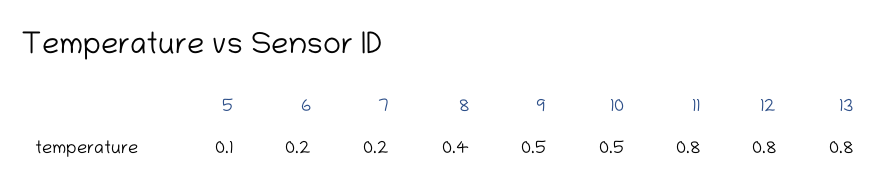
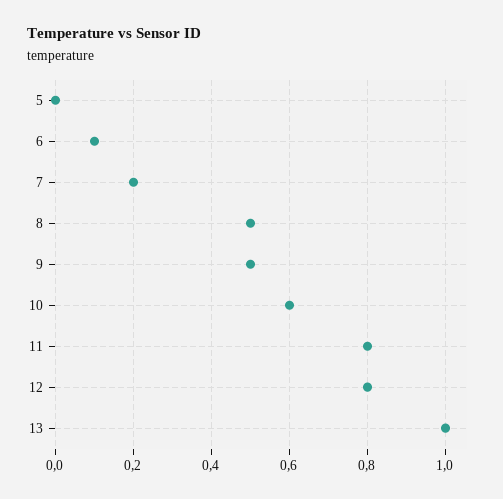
  {
-   "5": 0.1,
+   "5": 0,
-   "6": 0.2,
+   "6": 0.1,
    "7": 0.2,
-   "8": 0.4,
+   "8": 0.5,
    "9": 0.5,
-   "10": 0.5,
+   "10": 0.6,
    "11": 0.8,
    "12": 0.8,
-   "13": 0.8
+   "13": 1
  }

